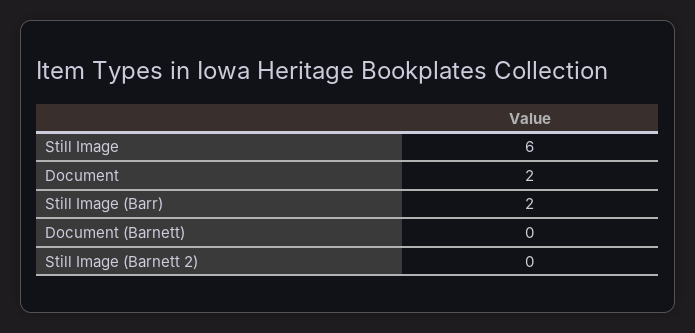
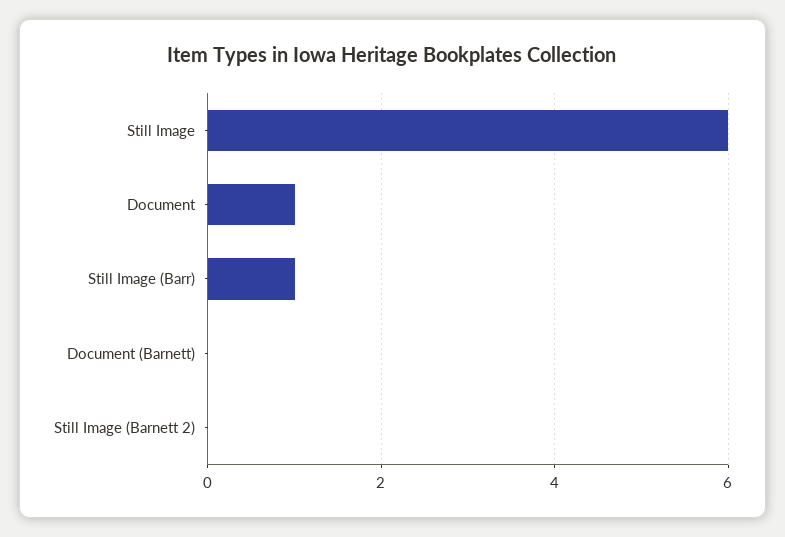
  {
    "Still Image": 6,
-   "Document": 2,
+   "Document": 1,
-   "Still Image (Barr)": 2,
+   "Still Image (Barr)": 1,
    "Document (Barnett)": 0,
    "Still Image (Barnett 2)": 0
  }

